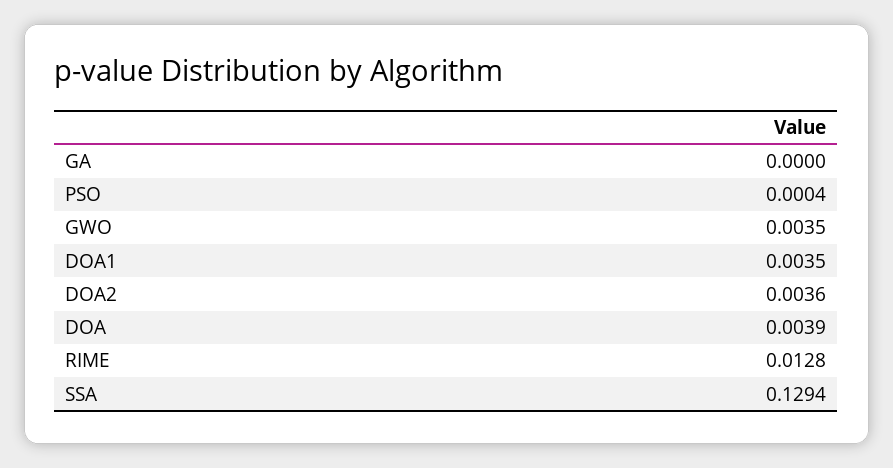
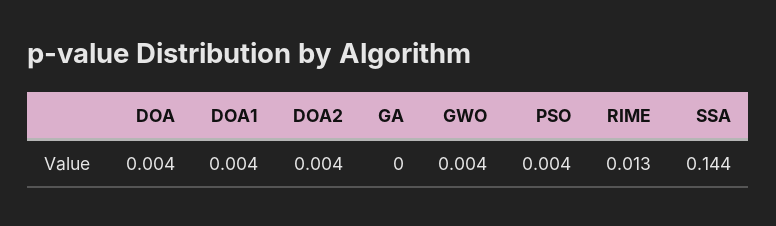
  {
    "GA": 0,
-   "PSO": 0.0004,
+   "PSO": 0.004,
    "GWO": 0.0035,
    "DOA1": 0.0035,
    "DOA2": 0.0036,
    "DOA": 0.0039,
    "RIME": 0.0128,
-   "SSA": 0.1294
+   "SSA": 0.144
  }

